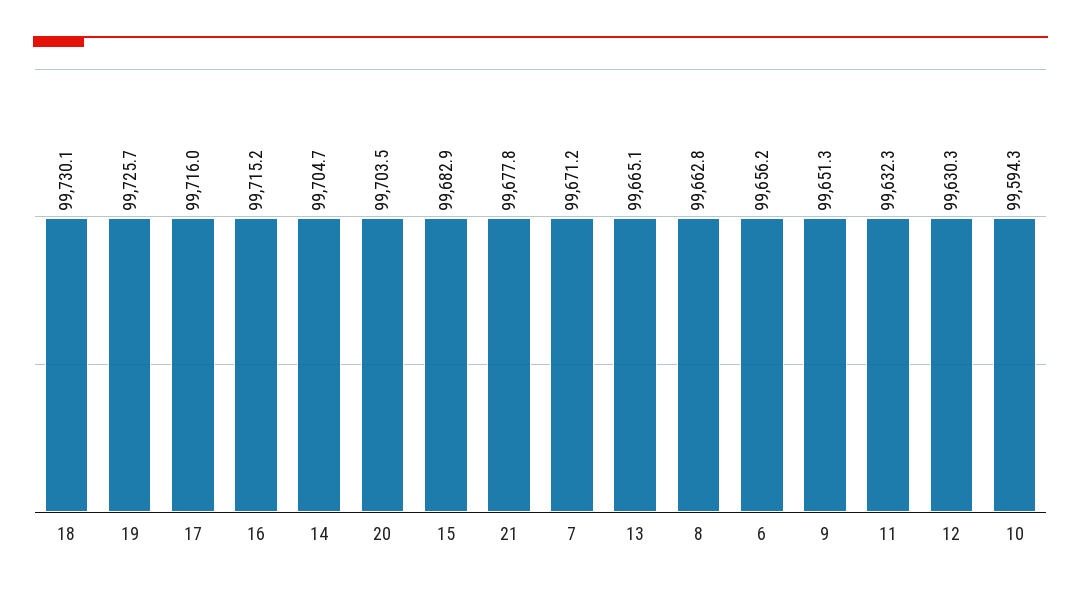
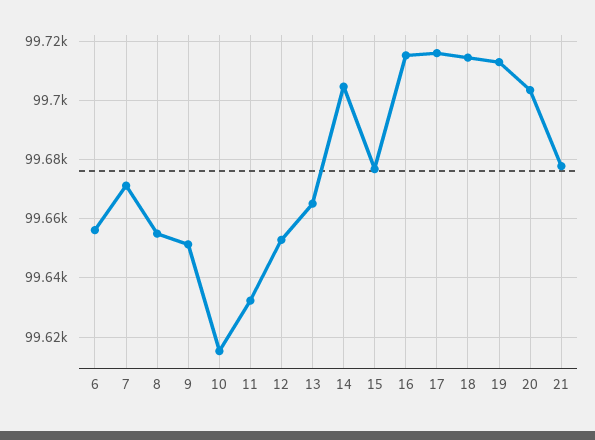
  {
-   "18": 99730.1,
+   "18": 99715,
-   "19": 99725.7,
+   "19": 99712.5,
    "17": 99716,
    "16": 99715.2,
    "14": 99704.7,
    "20": 99703.5,
-   "15": 99682.9,
+   "15": 99677.5,
    "21": 99677.8,
    "7": 99671.2,
    "13": 99665.1,
-   "8": 99662.8,
+   "8": 99655,
    "6": 99656.2,
    "9": 99651.3,
    "11": 99632.3,
-   "12": 99630.3,
+   "12": 99652.5,
-   "10": 99594.3
+   "10": 99615
  }

